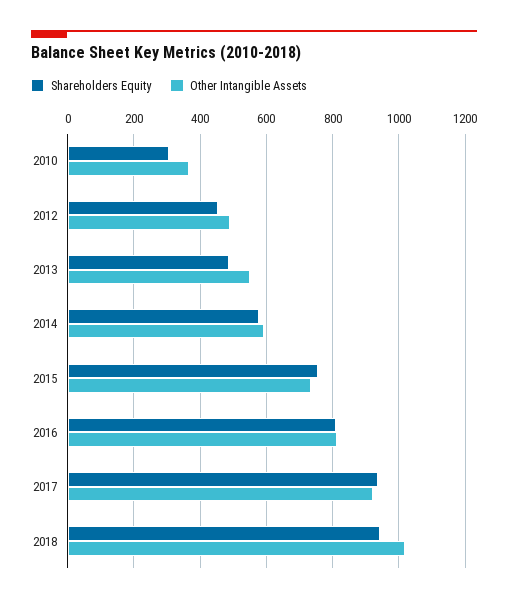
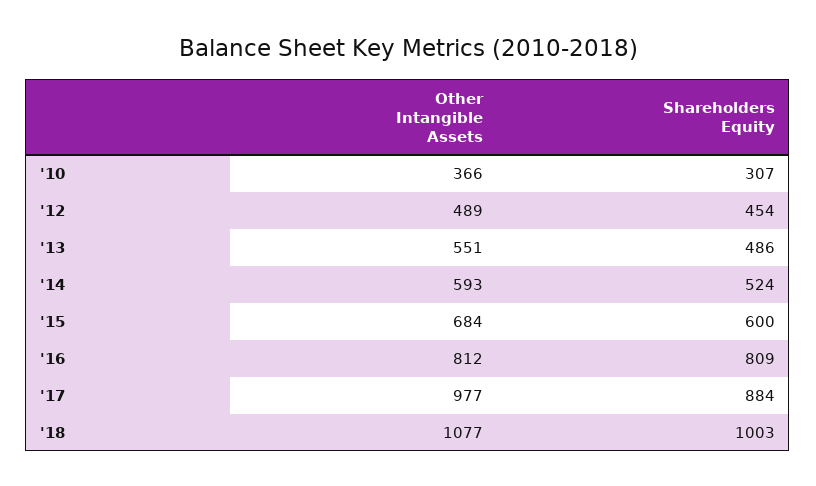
  {
    "Shareholders Equity": {
      "2010": 307,
      "2012": 454,
      "2013": 486,
-     "2014": 580,
+     "2014": 524,
-     "2015": 760,
+     "2015": 600,
      "2016": 809,
-     "2017": 940,
+     "2017": 884,
-     "2018": 940
+     "2018": 1003
    },
    "Other Intangible Assets": {
      "2010": 366,
      "2012": 489,
      "2013": 551,
      "2014": 593,
-     "2015": 740,
+     "2015": 684,
      "2016": 812,
-     "2017": 920,
+     "2017": 977,
-     "2018": 1020
+     "2018": 1077
    }
  }

